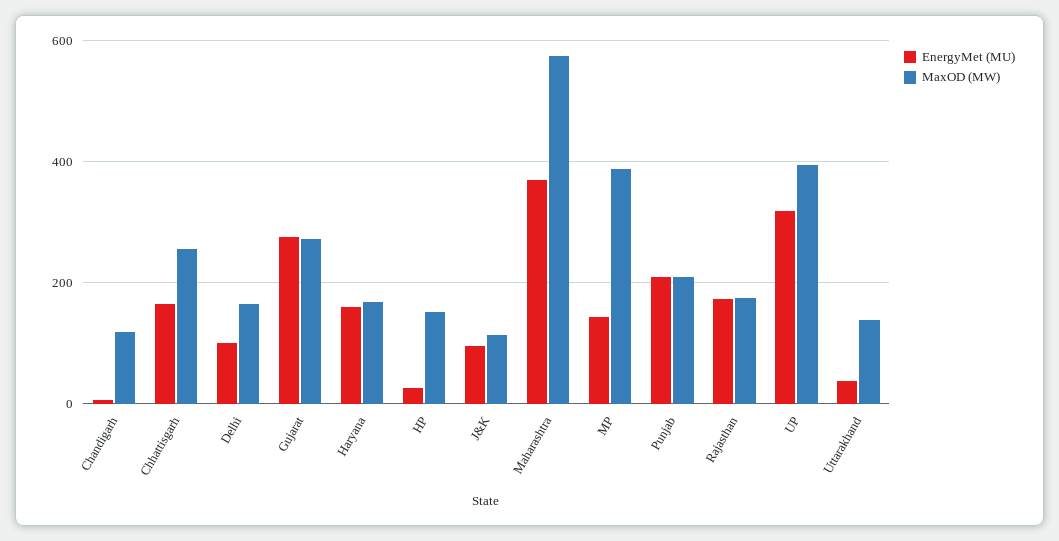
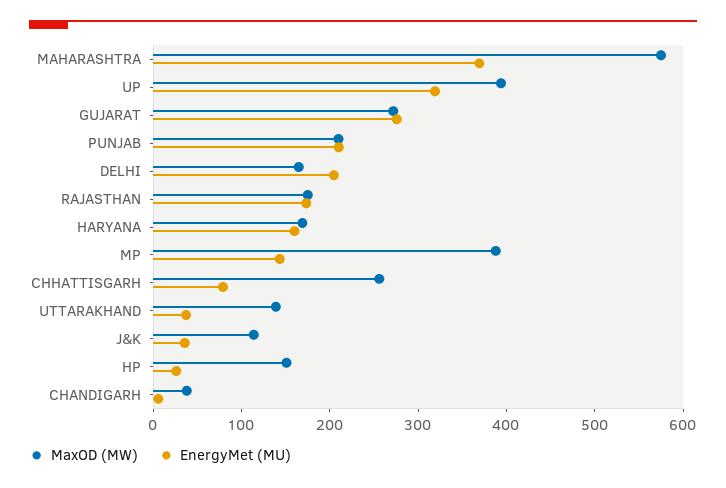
  {
    "EnergyMet (MU)": {
      "Chandigarh": 0,
-     "Chhattisgarh": 160,
+     "Chhattisgarh": 80,
-     "Delhi": 100,
+     "Delhi": 200,
      "Gujarat": 280,
      "Haryana": 160,
      "HP": 20,
-     "J&K": 100,
+     "J&K": 40,
      "Maharashtra": 360,
      "MP": 140,
      "Punjab": 220,
      "Rajasthan": 180,
      "UP": 320,
      "Uttarakhand": 40
    },
    "MaxOD (MW)": {
-     "Chandigarh": 120,
+     "Chandigarh": 40,
      "Chhattisgarh": 260,
      "Delhi": 160,
      "Gujarat": 280,
      "Haryana": 160,
      "HP": 160,
      "J&K": 120,
      "Maharashtra": 580,
      "MP": 380,
      "Punjab": 220,
      "Rajasthan": 180,
      "UP": 400,
      "Uttarakhand": 140
    }
  }

